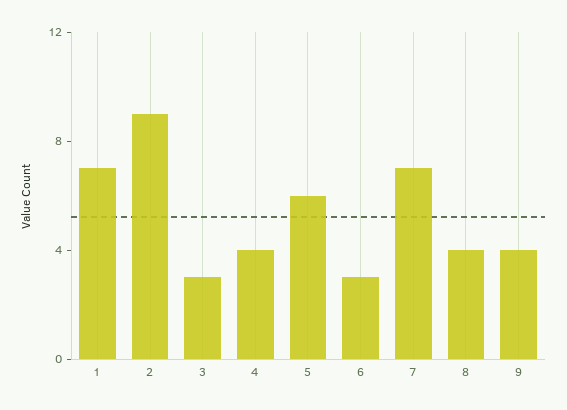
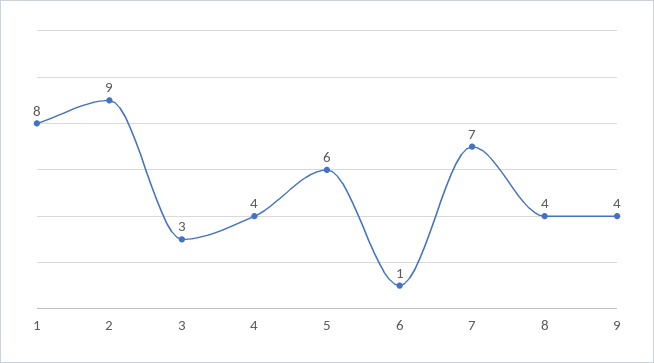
  {
-   "1": 7,
+   "1": 8,
    "2": 9,
    "3": 3,
    "4": 4,
    "5": 6,
-   "6": 3,
+   "6": 1,
    "7": 7,
    "8": 4,
    "9": 4
  }

